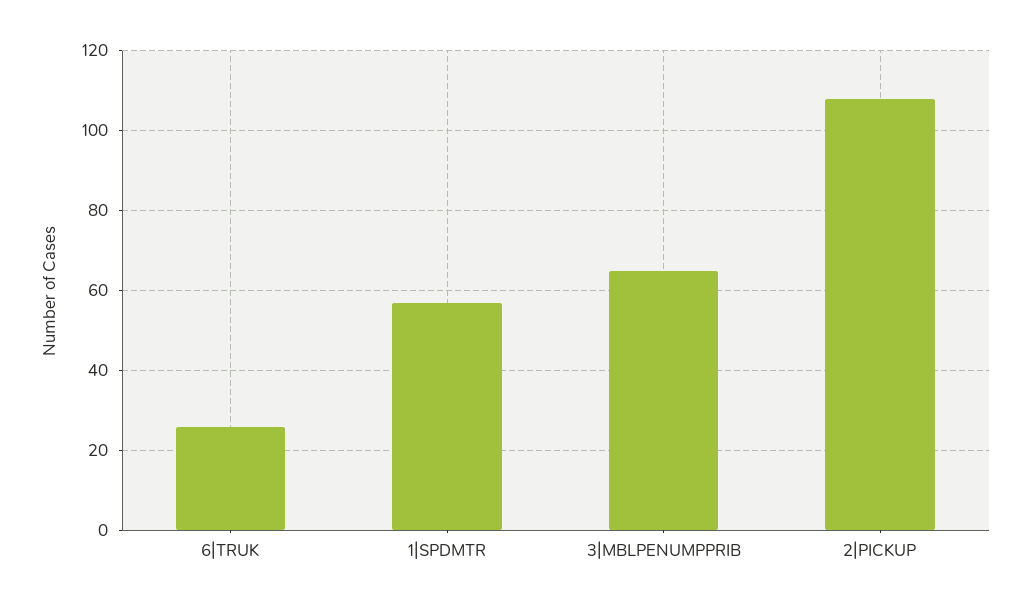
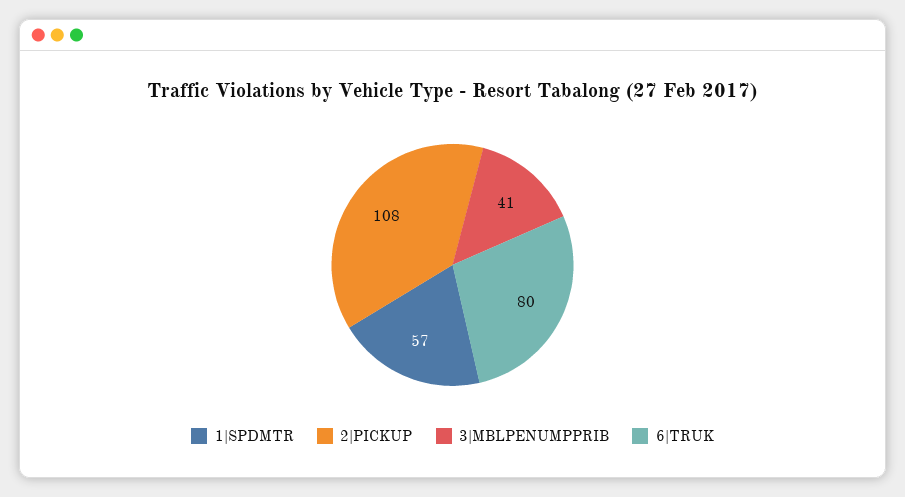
  {
-   "6|TRUK": 25,
+   "6|TRUK": 80,
    "1|SPDMTR": 57,
-   "3|MBLPENUMPPRIB": 65,
+   "3|MBLPENUMPPRIB": 41,
    "2|PICKUP": 108
  }

